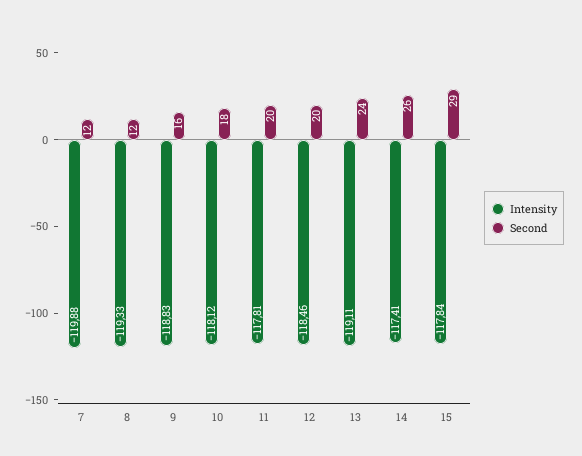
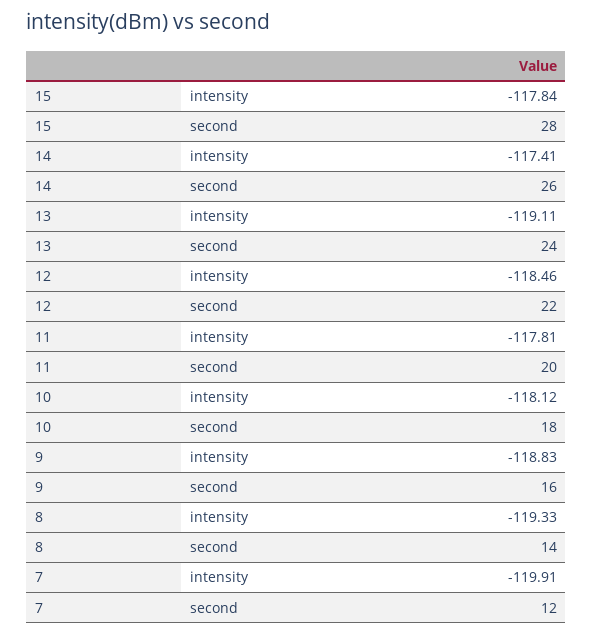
  {
    "Intensity": {
-     "7": -119.88,
+     "7": -119.91,
      "8": -119.33,
      "9": -118.83,
      "10": -118.12,
      "11": -117.81,
      "12": -118.46,
      "13": -119.11,
      "14": -117.41,
      "15": -117.84
    },
    "Second": {
      "7": 12,
-     "8": 12,
+     "8": 14,
      "9": 16,
      "10": 18,
      "11": 20,
-     "12": 20,
+     "12": 22,
      "13": 24,
      "14": 26,
-     "15": 29
+     "15": 28
    }
  }

